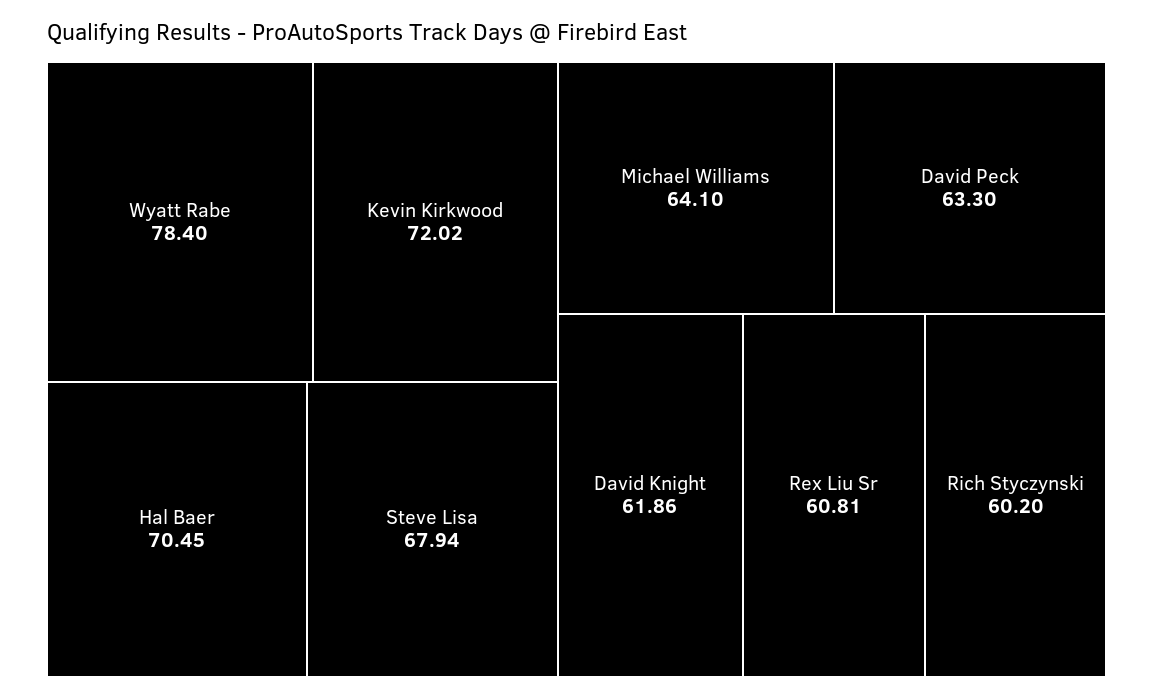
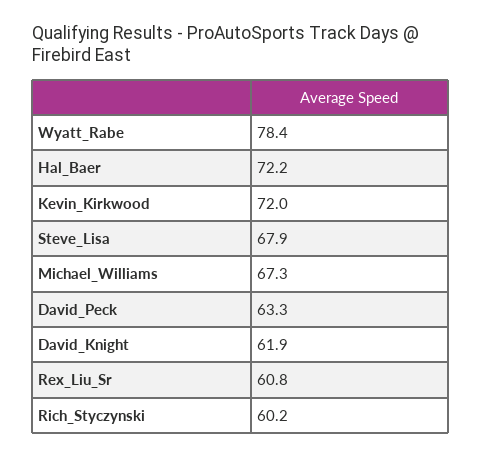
  {
    "Wyatt Rabe": 78.4,
    "Kevin Kirkwood": 72.02,
-   "Hal Baer": 70.45,
+   "Hal Baer": 72.2,
    "Steve Lisa": 67.94,
-   "Michael Williams": 64.1,
+   "Michael Williams": 67.3,
    "David Peck": 63.3,
    "David Knight": 61.86,
    "Rex Liu Sr": 60.81,
    "Rich Styczynski": 60.2
  }

